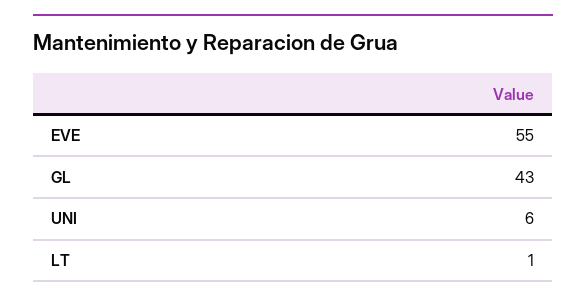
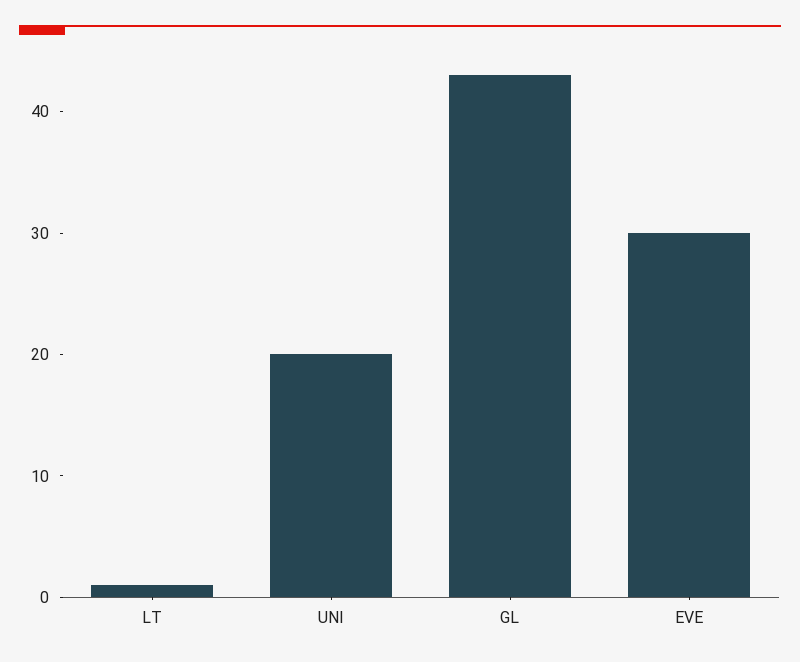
  {
-   "EVE": 55,
+   "EVE": 30,
    "GL": 43,
-   "UNI": 6,
+   "UNI": 20,
    "LT": 1
  }

